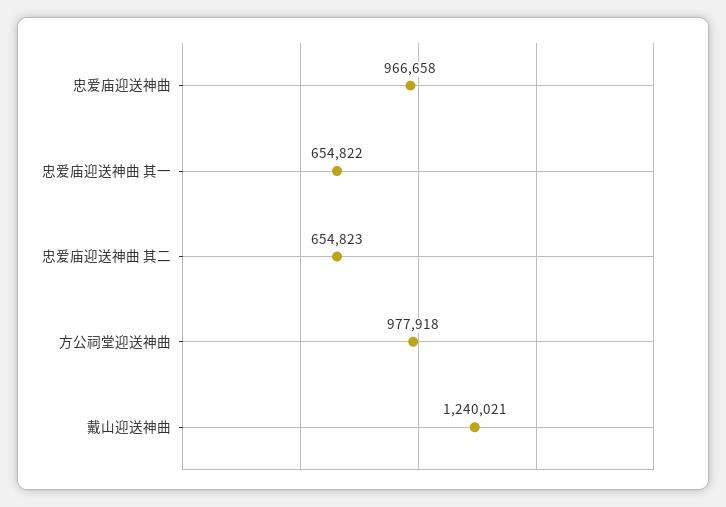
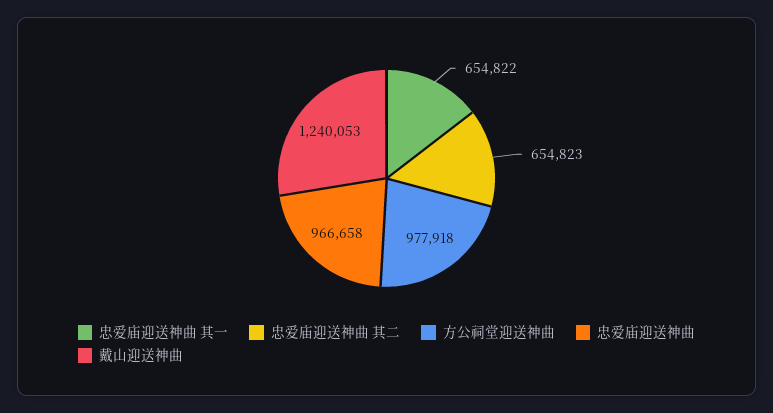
  {
    "忠爱庙迎送神曲": 966658,
    "忠爱庙迎送神曲 其一": 654822,
    "忠爱庙迎送神曲 其二": 654823,
    "方公祠堂迎送神曲": 977918,
-   "戴山迎送神曲": 1240021
+   "戴山迎送神曲": 1240053
  }

